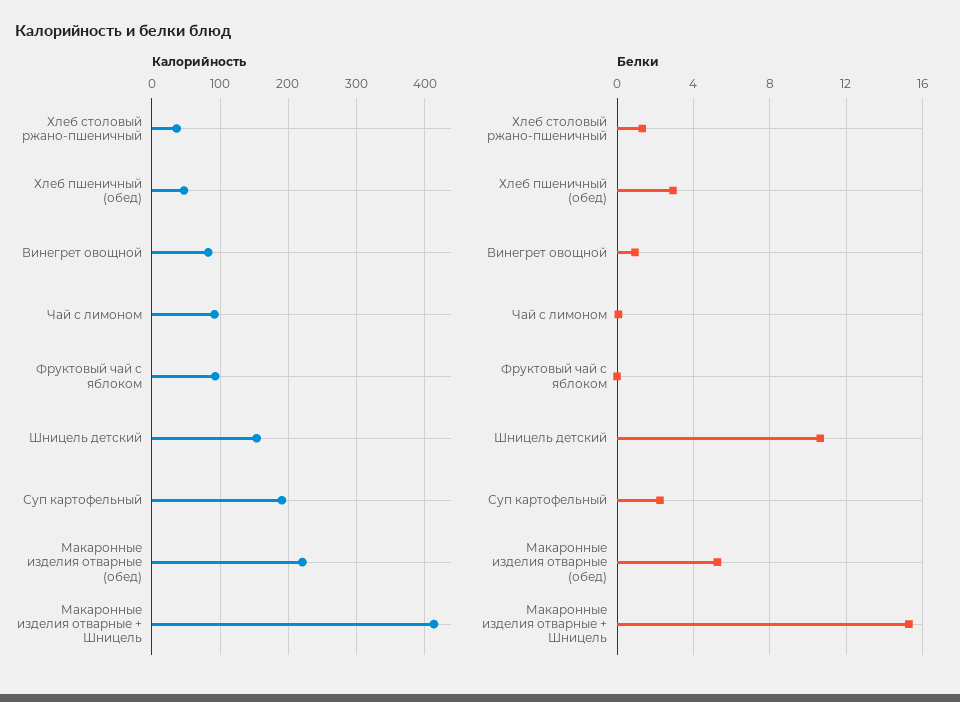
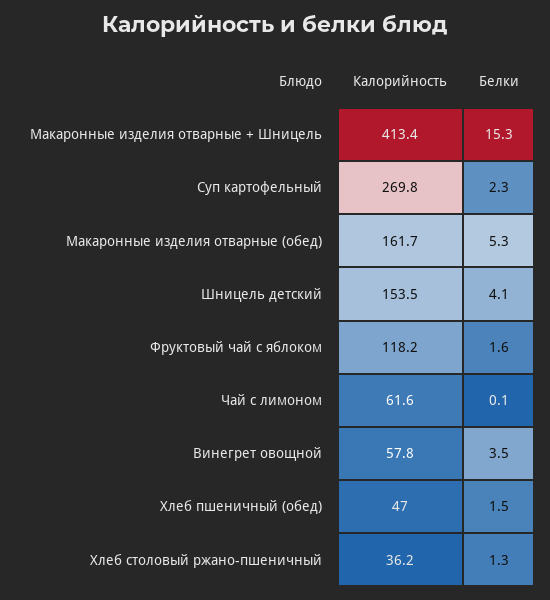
  {
    "Калорийность": {
      "Хлеб столовый ржано-пшеничный": 36.2,
      "Хлеб пшеничный (обед)": 47,
-     "Винегрет овощной": 80,
+     "Винегрет овощной": 57.8,
-     "Чай с лимоном": 90,
+     "Чай с лимоном": 61.6,
-     "Фруктовый чай с яблоком": 90,
+     "Фруктовый чай с яблоком": 118.2,
      "Шницель детский": 153.5,
-     "Суп картофельный": 190,
+     "Суп картофельный": 269.8,
-     "Макаронные изделия отварные (обед)": 220,
+     "Макаронные изделия отварные (обед)": 161.7,
      "Макаронные изделия отварные + Шницель": 413.4
    },
    "Белки": {
      "Хлеб столовый ржано-пшеничный": 1.3,
-     "Хлеб пшеничный (обед)": 3,
+     "Хлеб пшеничный (обед)": 1.5,
-     "Винегрет овощной": 1,
+     "Винегрет овощной": 3.5,
      "Чай с лимоном": 0.1,
-     "Фруктовый чай с яблоком": 0,
+     "Фруктовый чай с яблоком": 1.6,
-     "Шницель детский": 10.5,
+     "Шницель детский": 4.1,
      "Суп картофельный": 2.3,
      "Макаронные изделия отварные (обед)": 5.3,
      "Макаронные изделия отварные + Шницель": 15.3
    }
  }

